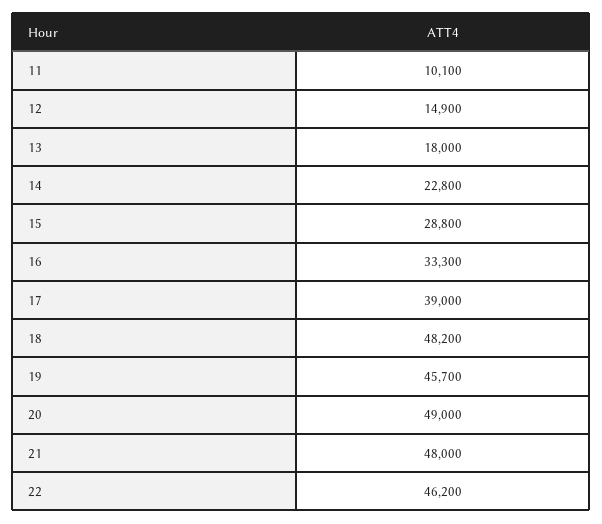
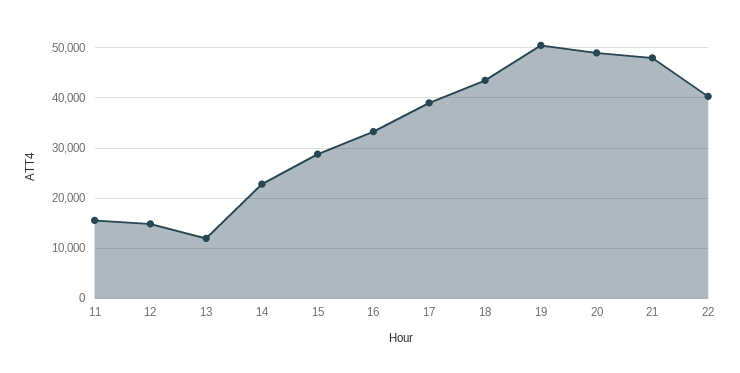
  {
-   "11": 10100,
+   "11": 16000,
    "12": 14900,
-   "13": 18000,
+   "13": 12000,
    "14": 22800,
    "15": 28800,
    "16": 33300,
    "17": 39000,
-   "18": 48200,
+   "18": 44000,
-   "19": 45700,
+   "19": 50000,
    "20": 49000,
    "21": 48000,
-   "22": 46200
+   "22": 40000
  }

